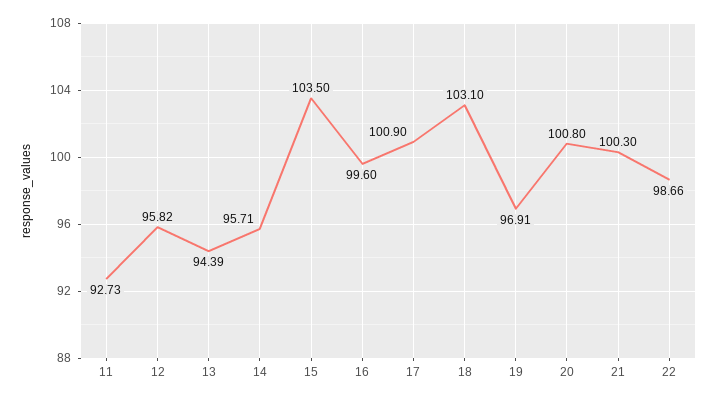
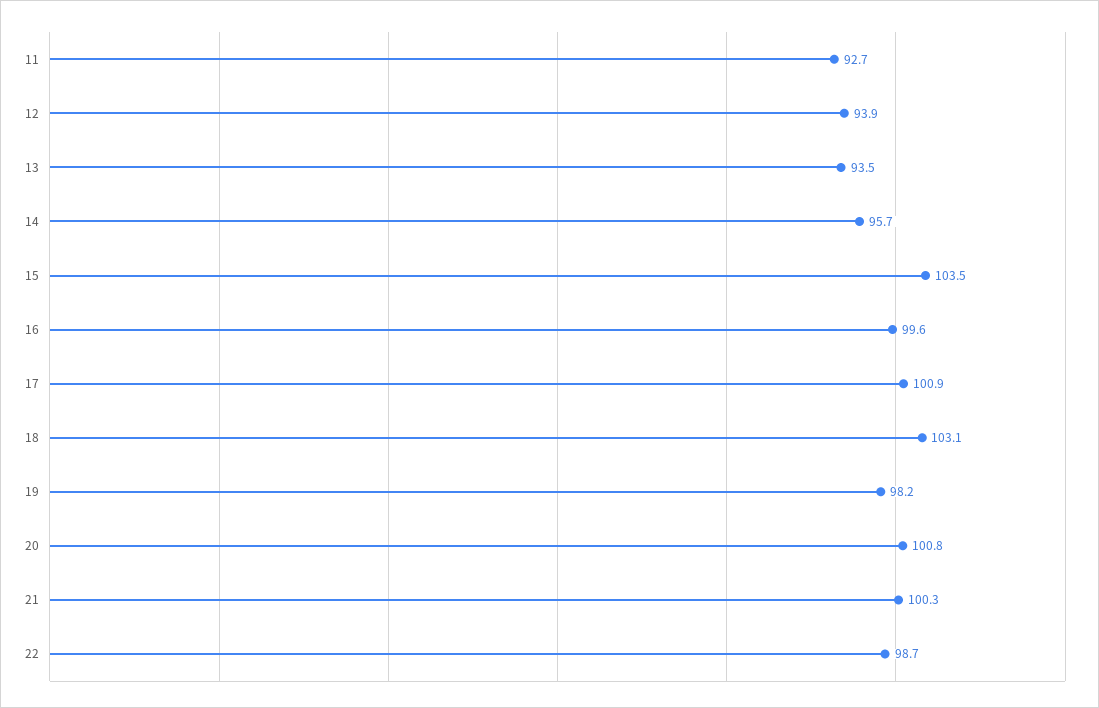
  {
    "11": 92.73,
-   "12": 95.82,
+   "12": 93.9,
-   "13": 94.39,
+   "13": 93.5,
    "14": 95.71,
    "15": 103.5,
    "16": 99.6,
    "17": 100.9,
    "18": 103.1,
-   "19": 96.91,
+   "19": 98.2,
    "20": 100.8,
    "21": 100.3,
    "22": 98.66
  }

